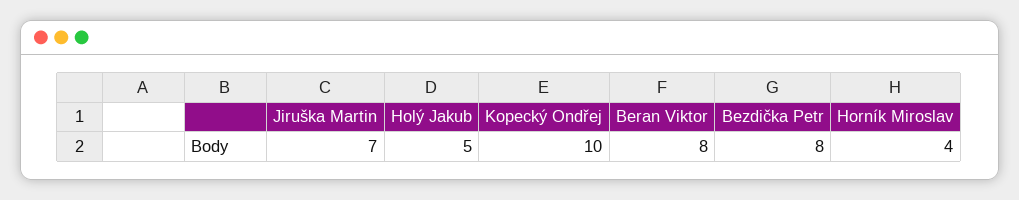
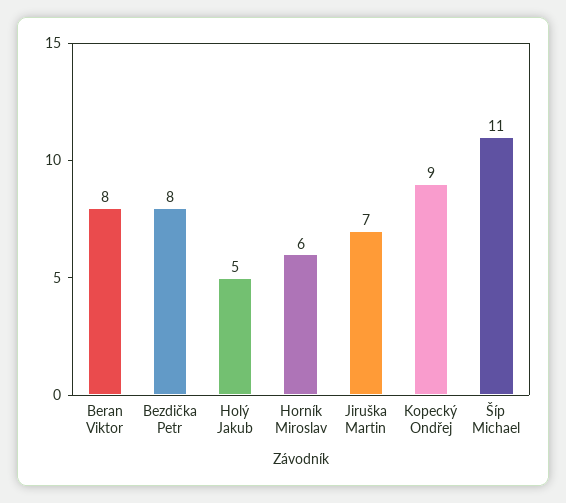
  {
    "Jiruška Martin": 7,
    "Holý Jakub": 5,
-   "Kopecký Ondřej": 10,
+   "Kopecký Ondřej": 9,
    "Beran Viktor": 8,
    "Bezdička Petr": 8,
-   "Horník Miroslav": 4
+   "Horník Miroslav": 6,
+   "Šíp Michael": 11
  }

